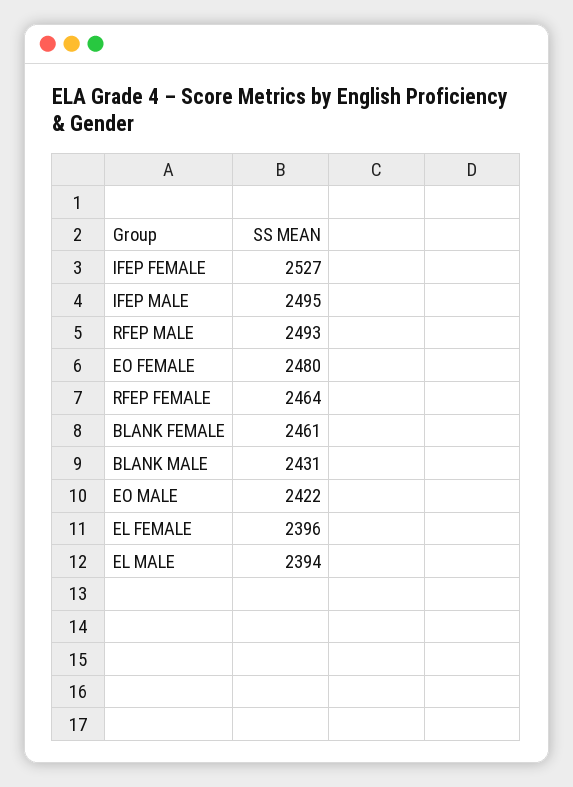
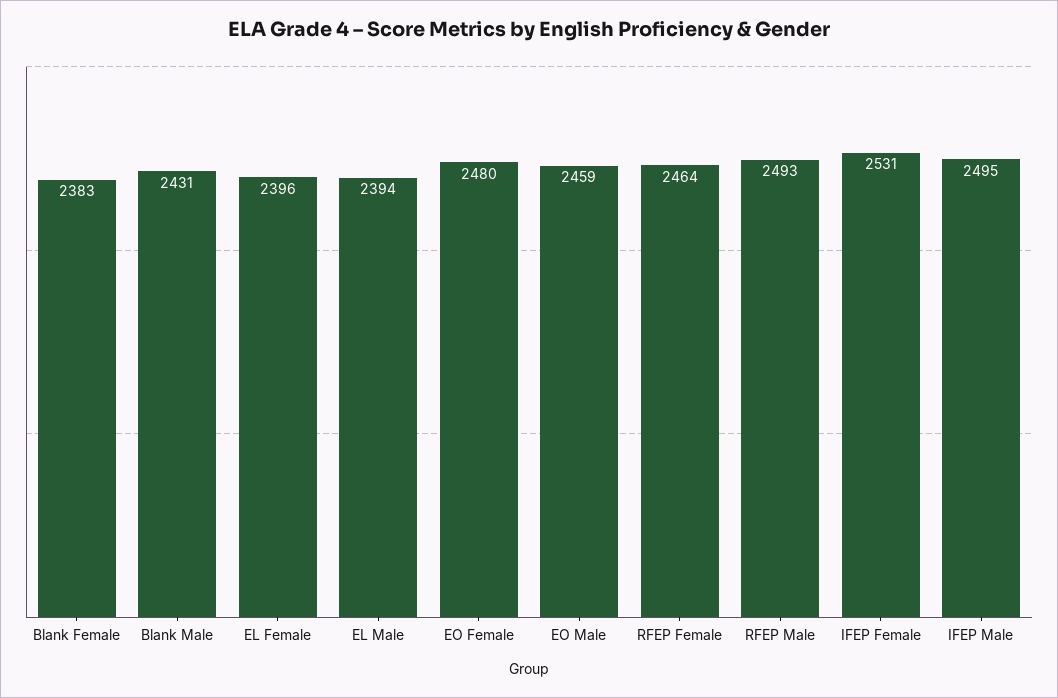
  {
-   "IFEP FEMALE": 2527,
+   "IFEP FEMALE": 2531,
    "IFEP MALE": 2495,
    "RFEP MALE": 2493,
    "EO FEMALE": 2480,
    "RFEP FEMALE": 2464,
-   "BLANK FEMALE": 2461,
+   "BLANK FEMALE": 2383,
    "BLANK MALE": 2431,
-   "EO MALE": 2422,
+   "EO MALE": 2459,
    "EL FEMALE": 2396,
    "EL MALE": 2394
  }

